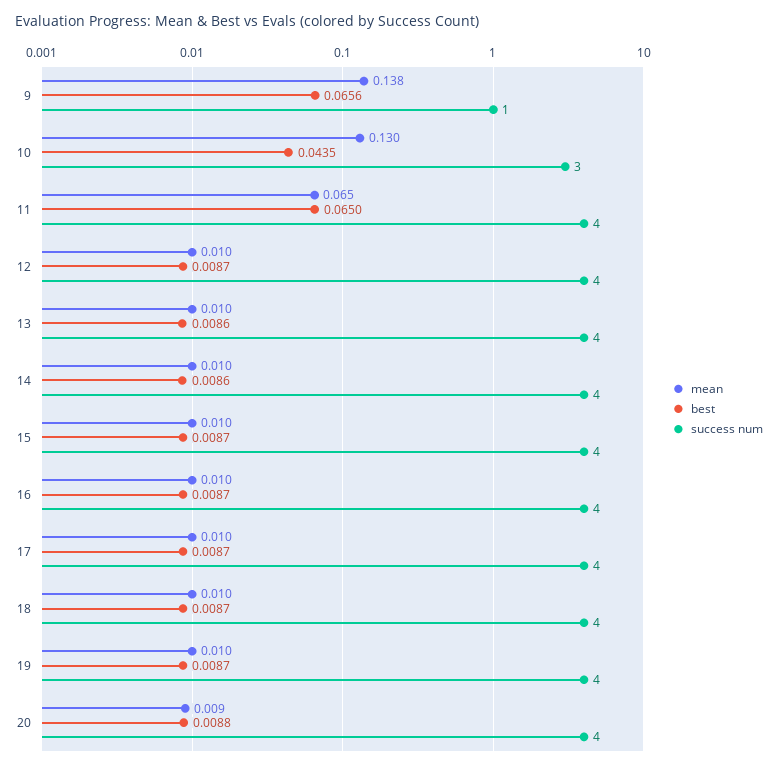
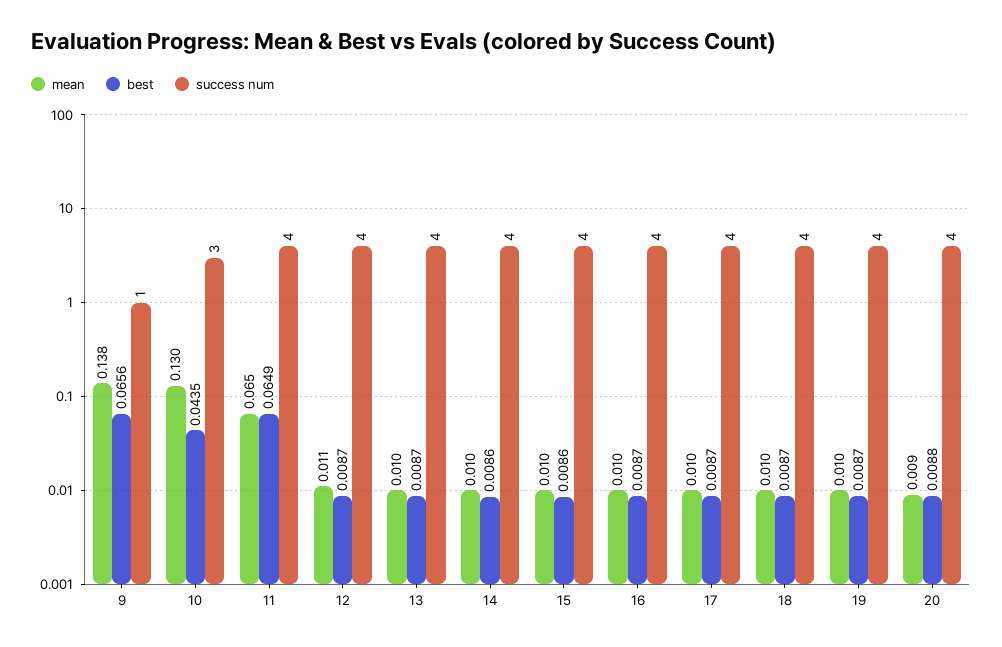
  {
    "mean": {
      "9": 0.138,
      "10": 0.13,
      "11": 0.065,
-     "12": 0.01,
+     "12": 0.011,
      "13": 0.01,
      "14": 0.01,
      "15": 0.01,
      "16": 0.01,
      "17": 0.01,
      "18": 0.01,
      "19": 0.01,
      "20": 0.009
    },
    "best": {
      "9": 0.0656,
      "10": 0.0435,
-     "11": 0.065,
+     "11": 0.0649,
      "12": 0.0087,
-     "13": 0.0086,
+     "13": 0.0087,
      "14": 0.0086,
-     "15": 0.0087,
+     "15": 0.0086,
      "16": 0.0087,
      "17": 0.0087,
      "18": 0.0087,
      "19": 0.0087,
      "20": 0.0088
    },
    "success num": {
      "9": 1,
      "10": 3,
      "11": 4,
      "12": 4,
      "13": 4,
      "14": 4,
      "15": 4,
      "16": 4,
      "17": 4,
      "18": 4,
      "19": 4,
      "20": 4
    }
  }

